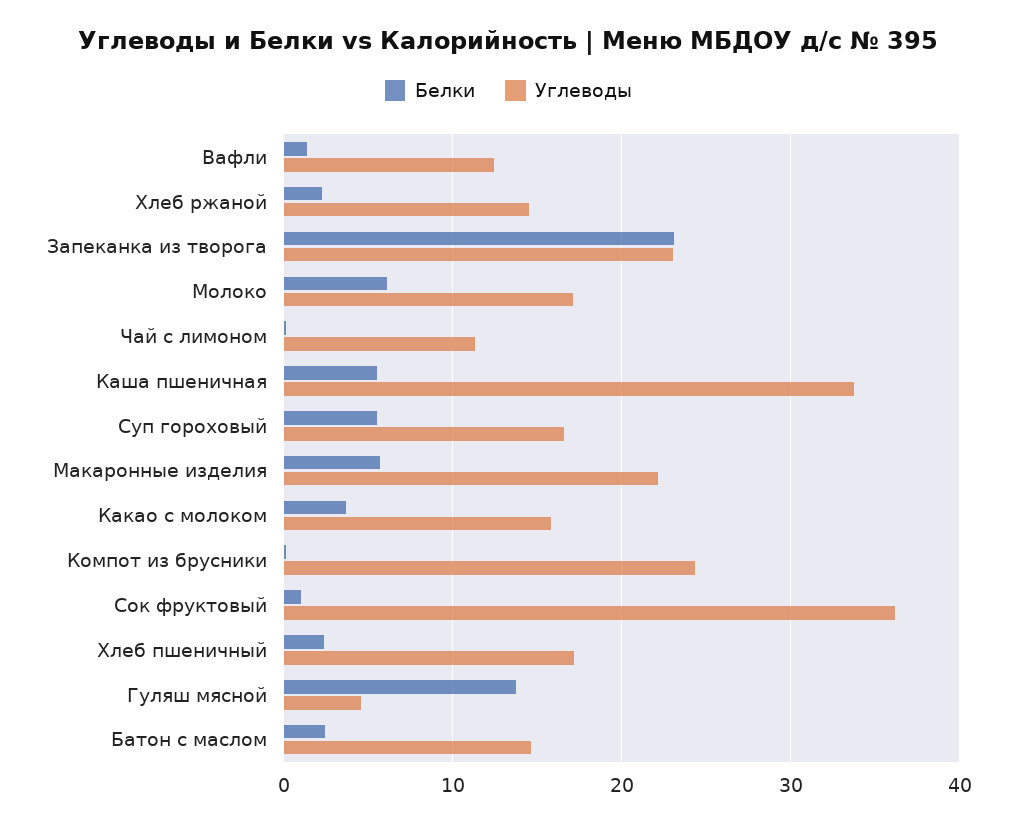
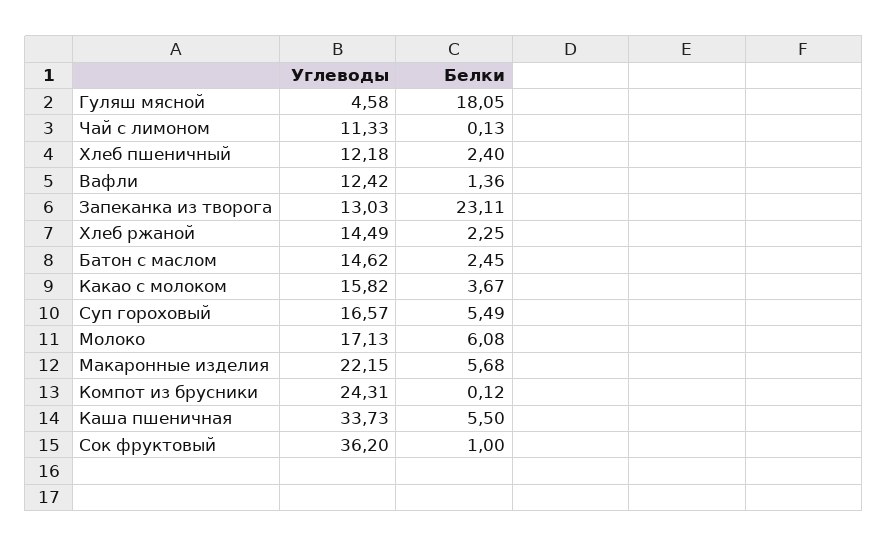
  {
    "Белки": {
      "Вафли": 1.36,
      "Хлеб ржаной": 2.25,
      "Запеканка из творога": 23.11,
      "Молоко": 6.08,
      "Чай с лимоном": 0.13,
      "Каша пшеничная": 5.5,
      "Суп гороховый": 5.49,
      "Макаронные изделия": 5.68,
      "Какао с молоком": 3.67,
      "Компот из брусники": 0.12,
      "Сок фруктовый": 1,
      "Хлеб пшеничный": 2.4,
-     "Гуляш мясной": 14,
+     "Гуляш мясной": 18.05,
      "Батон с маслом": 2.45
    },
    "Углеводы": {
      "Вафли": 12.42,
      "Хлеб ржаной": 14.49,
-     "Запеканка из творога": 23,
+     "Запеканка из творога": 13.03,
      "Молоко": 17.13,
      "Чай с лимоном": 11.33,
      "Каша пшеничная": 33.73,
      "Суп гороховый": 16.57,
      "Макаронные изделия": 22.15,
      "Какао с молоком": 15.82,
      "Компот из брусники": 24.31,
      "Сок фруктовый": 36.2,
-     "Хлеб пшеничный": 17,
+     "Хлеб пшеничный": 12.18,
      "Гуляш мясной": 4.58,
      "Батон с маслом": 14.62
    }
  }

